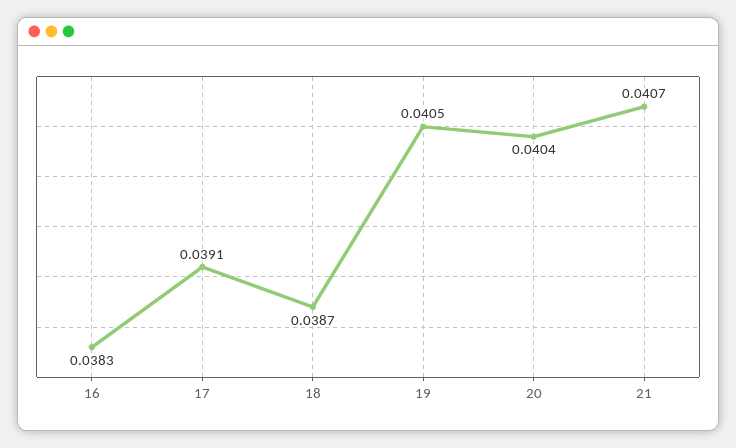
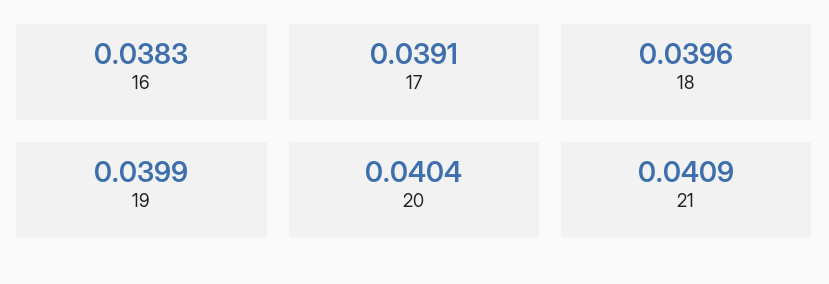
  {
    "16": 0.0383,
    "17": 0.0391,
-   "18": 0.0387,
+   "18": 0.0396,
-   "19": 0.0405,
+   "19": 0.0399,
    "20": 0.0404,
-   "21": 0.0407
+   "21": 0.0409
  }

